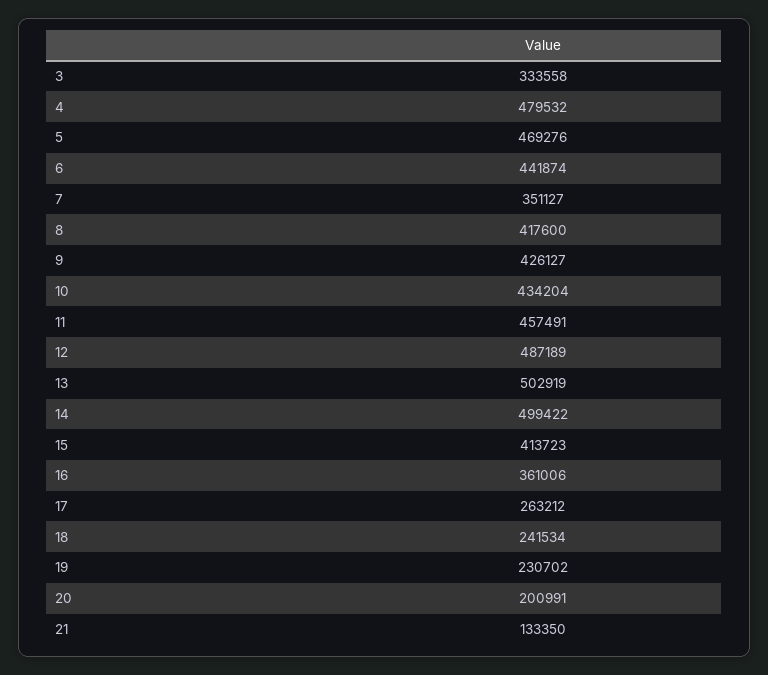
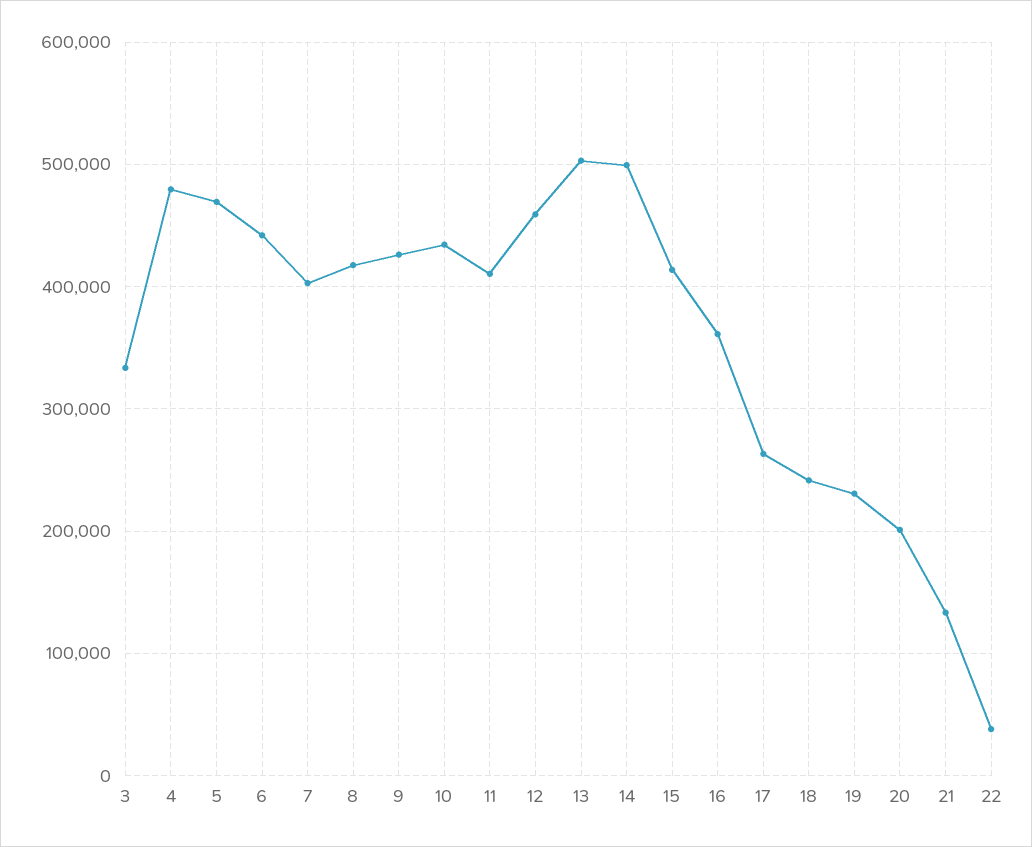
  {
    "3": 333558,
    "4": 479532,
    "5": 469276,
    "6": 441874,
-   "7": 351127,
+   "7": 400000,
    "8": 417600,
    "9": 426127,
    "10": 434204,
-   "11": 457491,
+   "11": 410000,
-   "12": 487189,
+   "12": 460000,
    "13": 502919,
    "14": 499422,
    "15": 413723,
    "16": 361006,
    "17": 263212,
    "18": 241534,
    "19": 230702,
    "20": 200991,
-   "21": 133350
+   "21": 133350,
+   "22": 40000
  }

